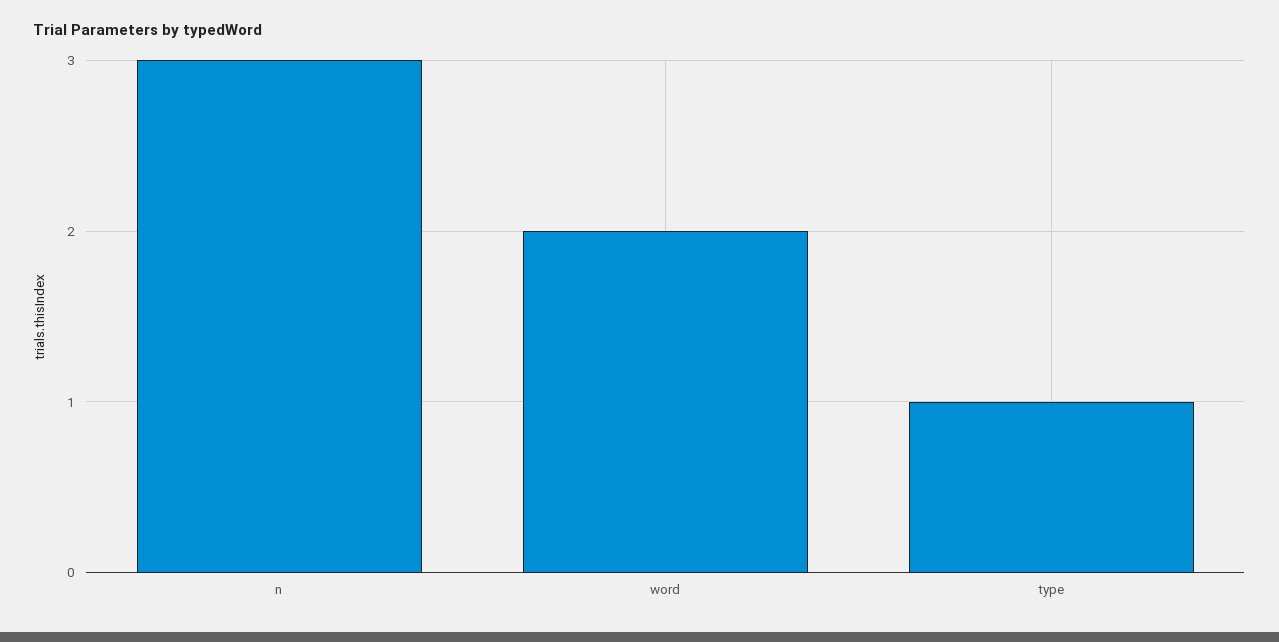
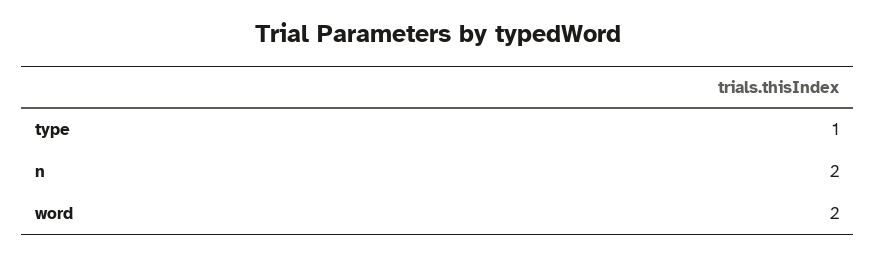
  {
-   "n": 3,
+   "n": 2,
    "word": 2,
    "type": 1
  }

